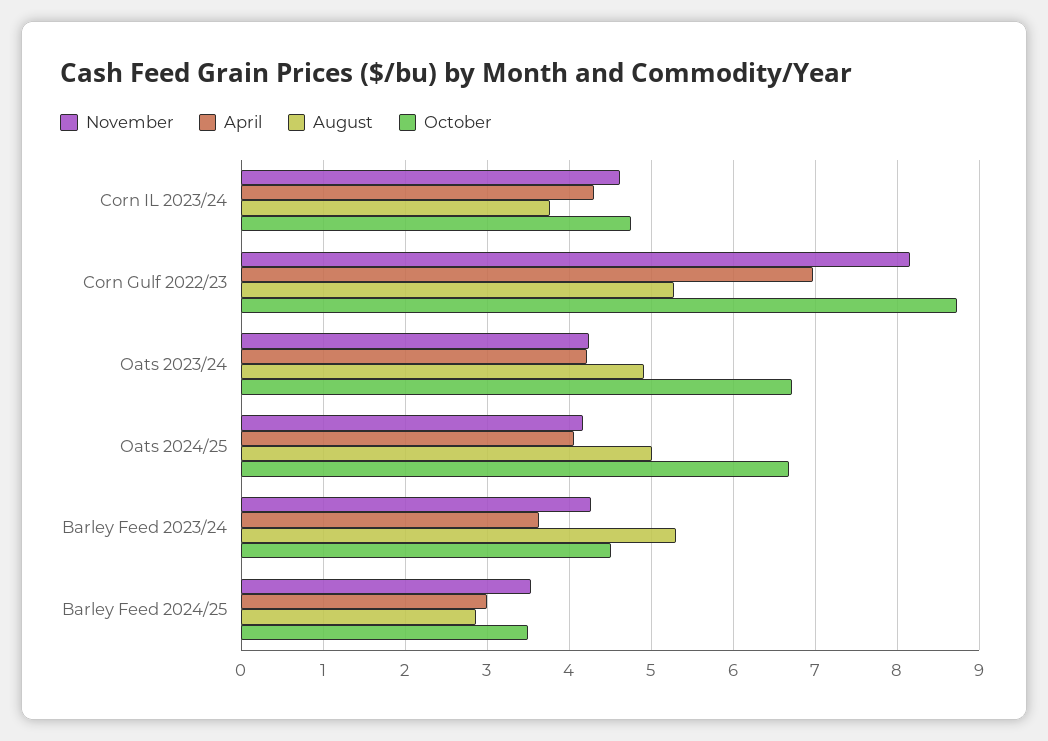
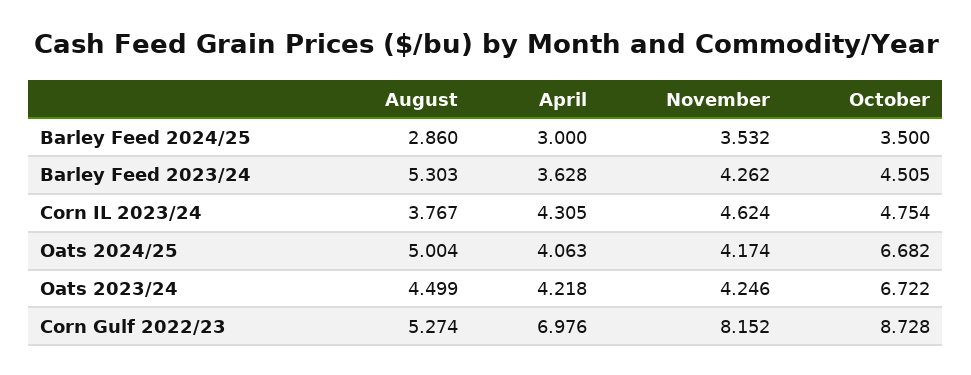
  {
    "November": {
      "Corn IL 2023/24": 4.624,
      "Corn Gulf 2022/23": 8.152,
      "Oats 2023/24": 4.246,
      "Oats 2024/25": 4.174,
      "Barley Feed 2023/24": 4.262,
      "Barley Feed 2024/25": 3.532
    },
    "April": {
      "Corn IL 2023/24": 4.305,
      "Corn Gulf 2022/23": 6.976,
      "Oats 2023/24": 4.218,
      "Oats 2024/25": 4.063,
      "Barley Feed 2023/24": 3.628,
      "Barley Feed 2024/25": 3
    },
    "August": {
      "Corn IL 2023/24": 3.767,
      "Corn Gulf 2022/23": 5.274,
-     "Oats 2023/24": 4.9,
+     "Oats 2023/24": 4.499,
      "Oats 2024/25": 5.004,
      "Barley Feed 2023/24": 5.303,
      "Barley Feed 2024/25": 2.86
    },
    "October": {
      "Corn IL 2023/24": 4.754,
      "Corn Gulf 2022/23": 8.728,
      "Oats 2023/24": 6.722,
      "Oats 2024/25": 6.682,
      "Barley Feed 2023/24": 4.505,
      "Barley Feed 2024/25": 3.5
    }
  }

